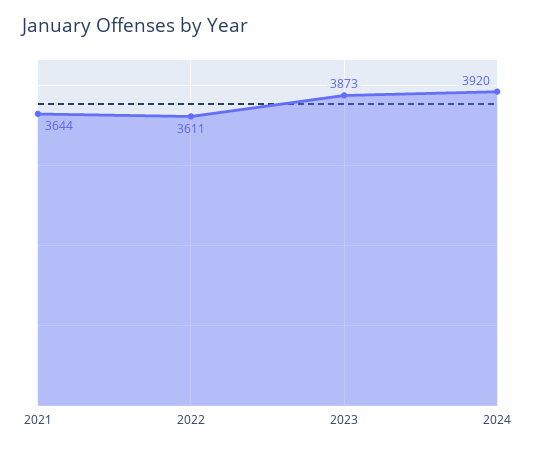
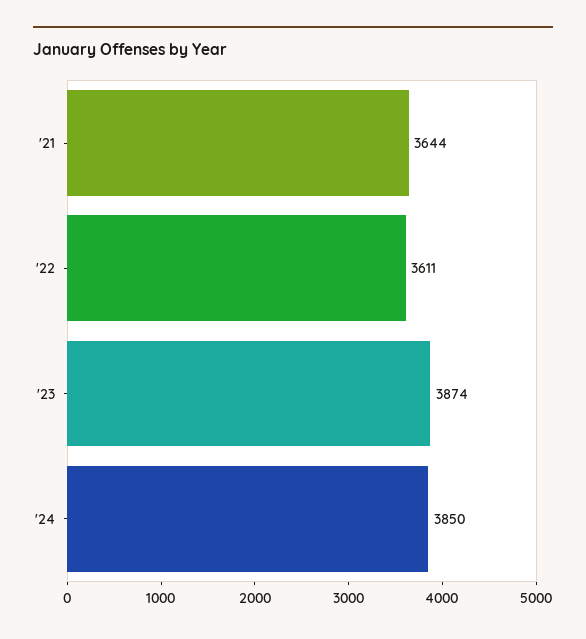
  {
    "2021": 3644,
    "2022": 3611,
-   "2023": 3873,
+   "2023": 3874,
-   "2024": 3920
+   "2024": 3850
  }

